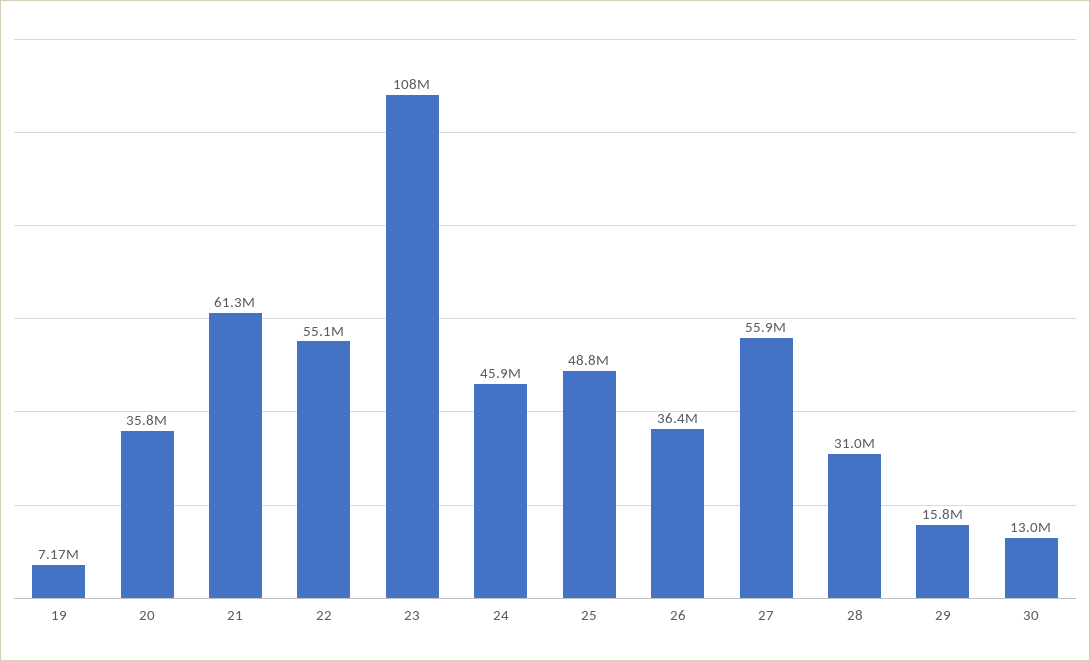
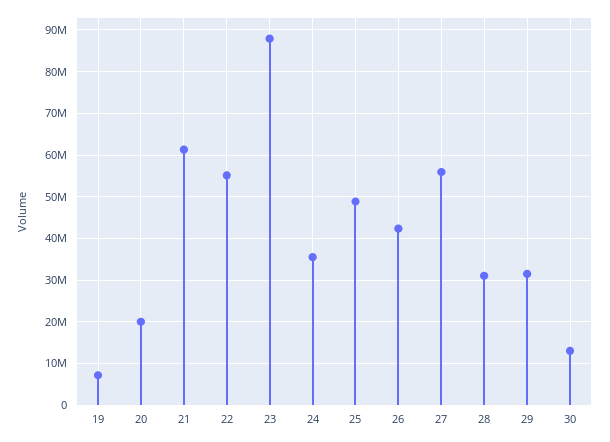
  {
    "19": 7170000,
-   "20": 35800000,
+   "20": 20000000,
    "21": 61300000,
    "22": 55100000,
-   "23": 108000000,
+   "23": 88000000,
-   "24": 45900000,
+   "24": 36000000,
    "25": 48800000,
-   "26": 36400000,
+   "26": 42000000,
    "27": 55900000,
    "28": 31000000,
-   "29": 15800000,
+   "29": 32000000,
    "30": 13000000
  }

